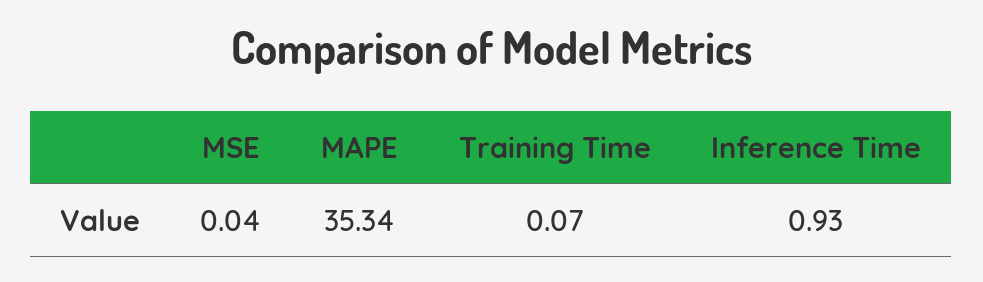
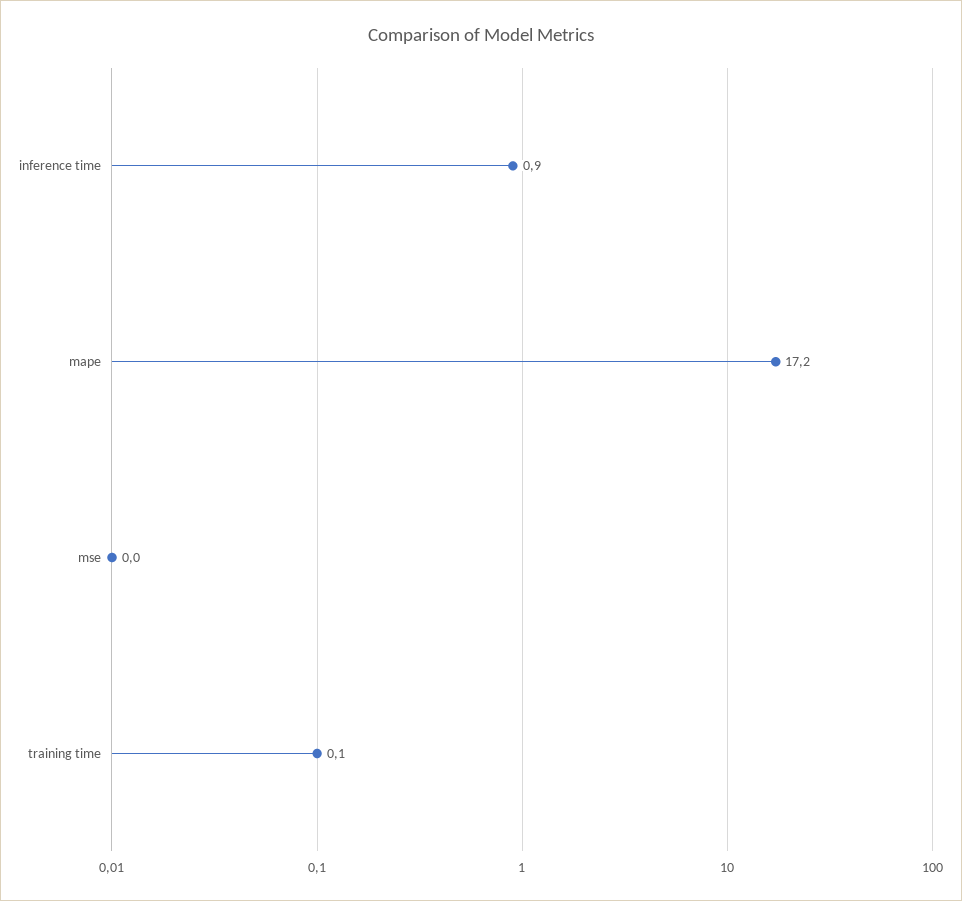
  {
    "MSE": 0.04,
-   "MAPE": 35.34,
+   "MAPE": 17.2,
    "Training Time": 0.07,
    "Inference Time": 0.93
  }

